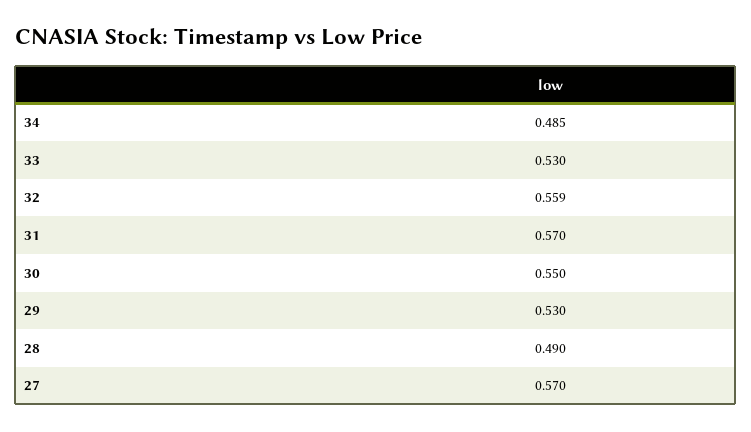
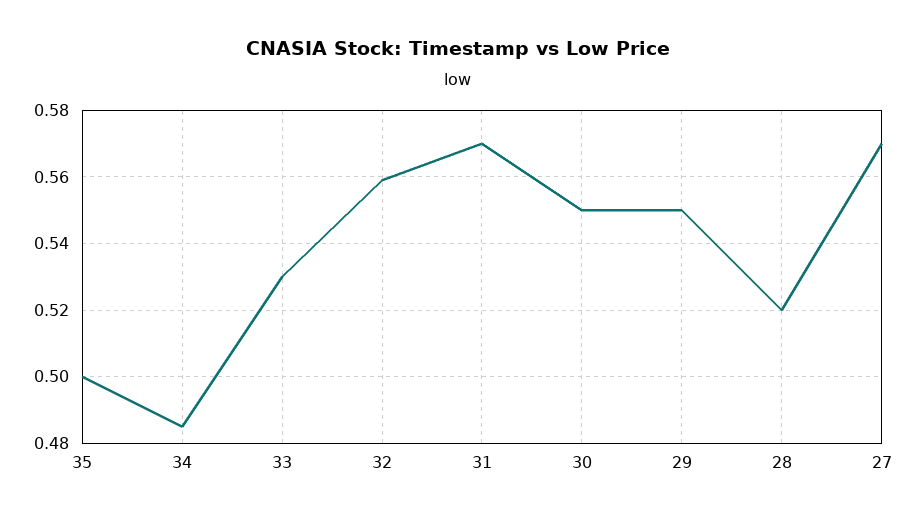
  {
    "34": 0.485,
    "33": 0.53,
    "32": 0.559,
    "31": 0.57,
    "30": 0.55,
-   "29": 0.53,
+   "29": 0.55,
-   "28": 0.49,
+   "28": 0.52,
-   "27": 0.57
+   "27": 0.57,
+   "35": 0.5
  }

